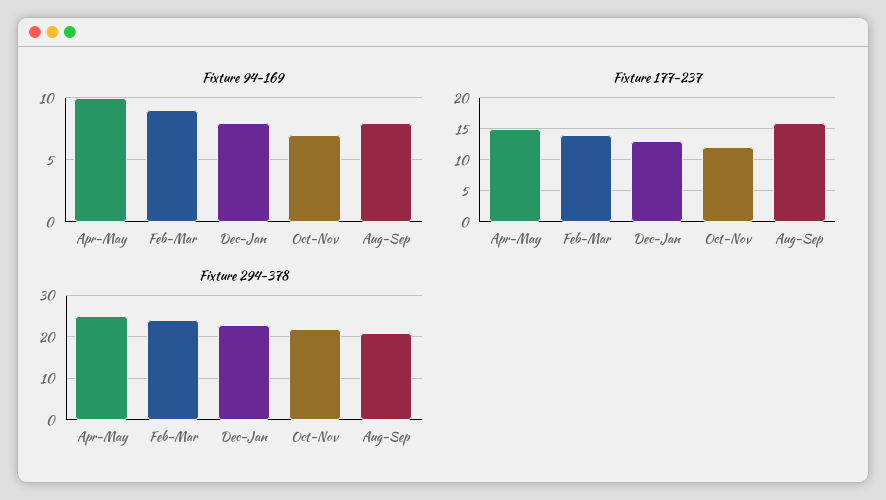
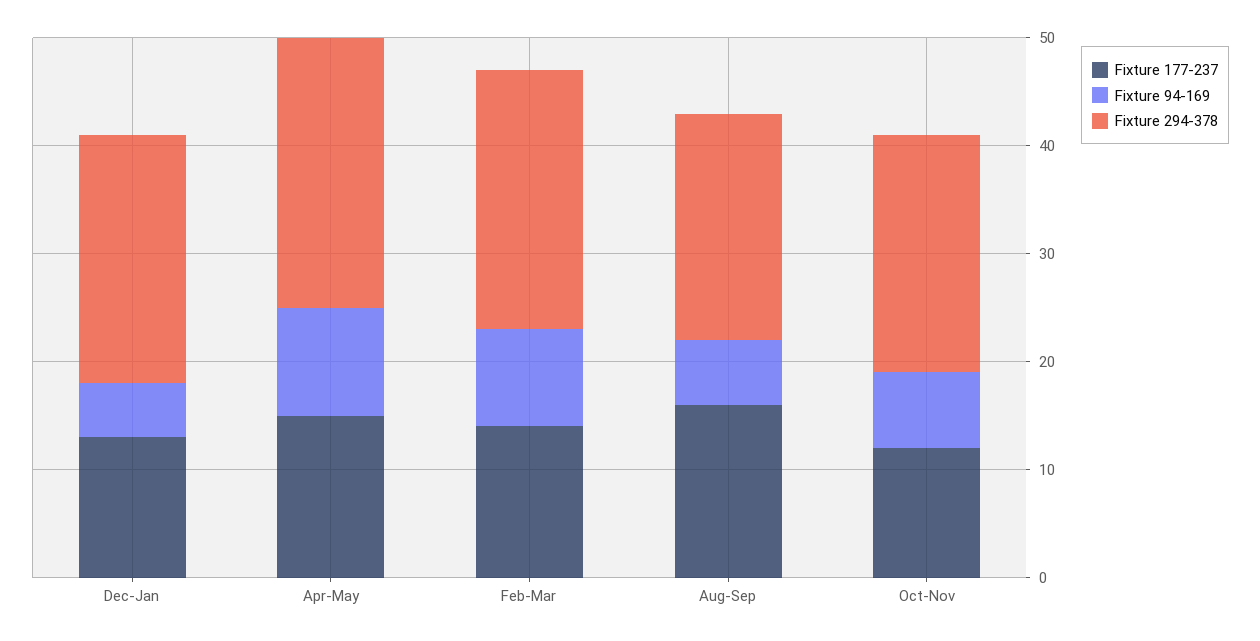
  {
    "Fixture 94-169": {
      "Apr-May": 10,
      "Feb-Mar": 9,
-     "Dec-Jan": 8,
+     "Dec-Jan": 5,
      "Oct-Nov": 7,
-     "Aug-Sep": 8
+     "Aug-Sep": 6
    },
    "Fixture 177-237": {
      "Apr-May": 15,
      "Feb-Mar": 14,
      "Dec-Jan": 13,
      "Oct-Nov": 12,
      "Aug-Sep": 16
    },
    "Fixture 294-378": {
      "Apr-May": 25,
      "Feb-Mar": 24,
      "Dec-Jan": 23,
      "Oct-Nov": 22,
      "Aug-Sep": 21
    }
  }

